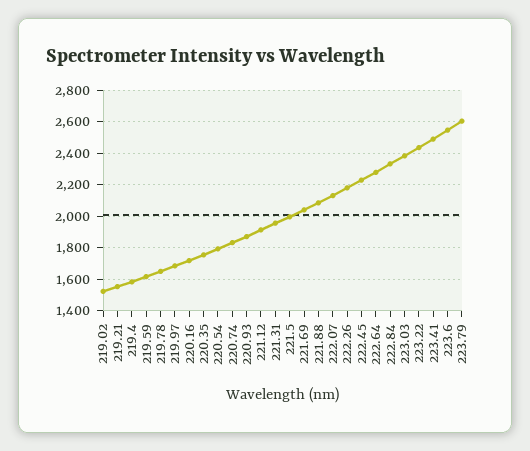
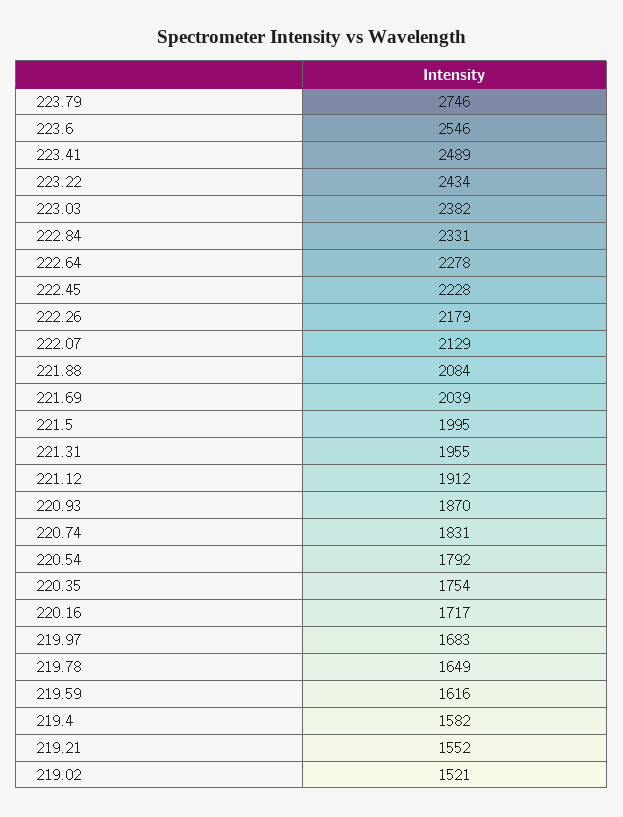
  {
    "219.02": 1521,
    "219.21": 1552,
    "219.4": 1582,
    "219.59": 1616,
    "219.78": 1649,
    "219.97": 1683,
    "220.16": 1717,
    "220.35": 1754,
    "220.54": 1792,
    "220.74": 1831,
    "220.93": 1870,
    "221.12": 1912,
    "221.31": 1955,
    "221.5": 1995,
    "221.69": 2039,
    "221.88": 2084,
    "222.07": 2129,
    "222.26": 2179,
    "222.45": 2228,
    "222.64": 2278,
    "222.84": 2331,
    "223.03": 2382,
    "223.22": 2434,
    "223.41": 2489,
    "223.6": 2546,
-   "223.79": 2600
+   "223.79": 2746
  }

